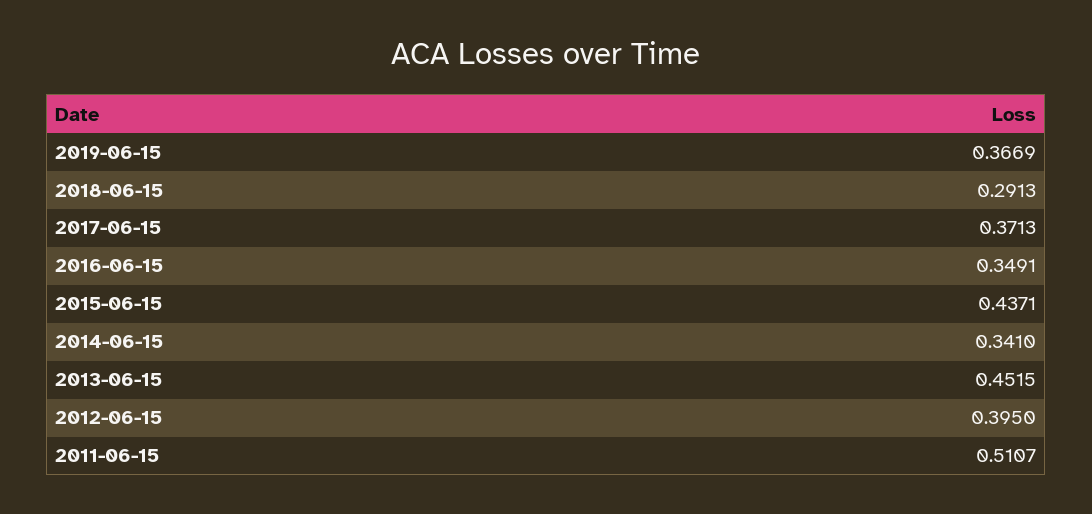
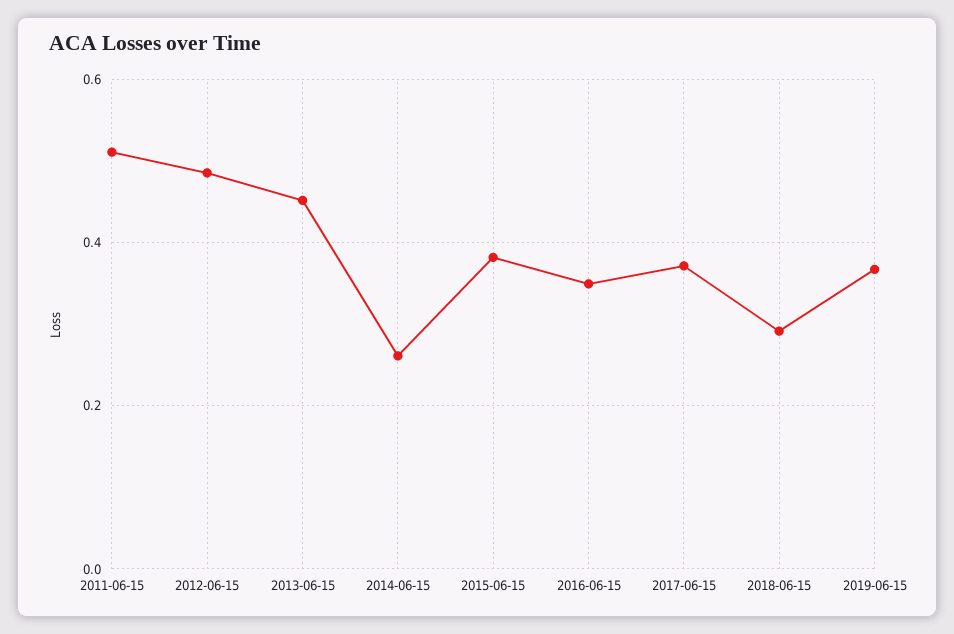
  {
    "2019-06-15": 0.3669,
    "2018-06-15": 0.2913,
    "2017-06-15": 0.3713,
    "2016-06-15": 0.3491,
-   "2015-06-15": 0.4371,
+   "2015-06-15": 0.38,
-   "2014-06-15": 0.341,
+   "2014-06-15": 0.26,
    "2013-06-15": 0.4515,
-   "2012-06-15": 0.395,
+   "2012-06-15": 0.48,
    "2011-06-15": 0.5107
  }

